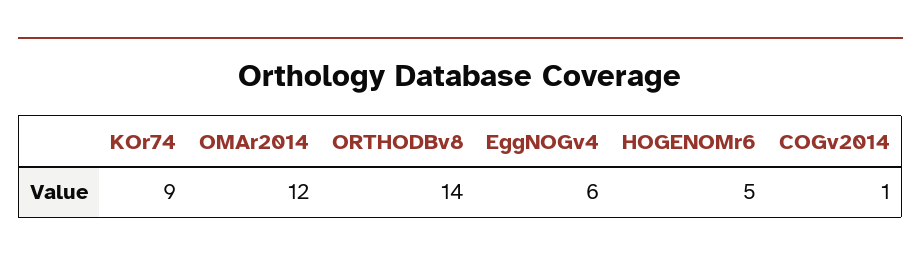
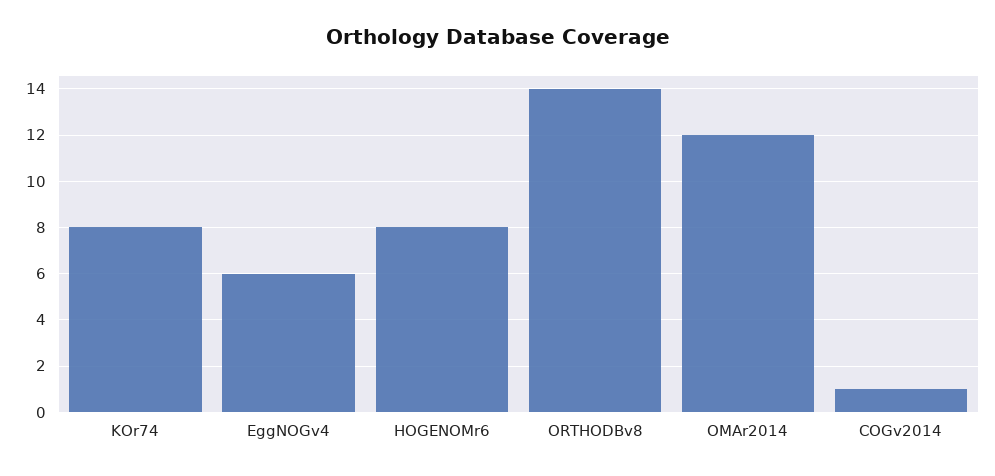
  {
-   "KOr74": 9,
+   "KOr74": 8,
    "OMAr2014": 12,
    "ORTHODBv8": 14,
    "EggNOGv4": 6,
-   "HOGENOMr6": 5,
+   "HOGENOMr6": 8,
    "COGv2014": 1
  }

